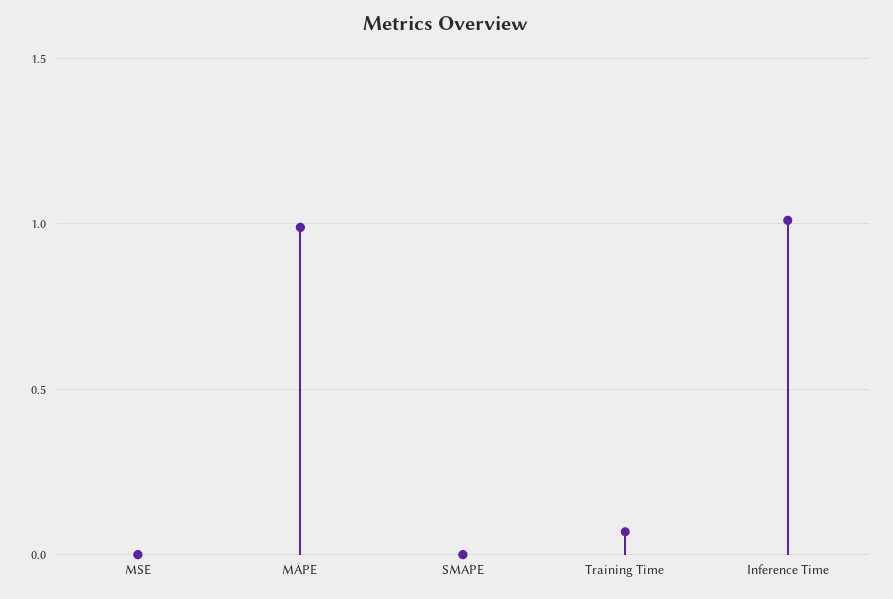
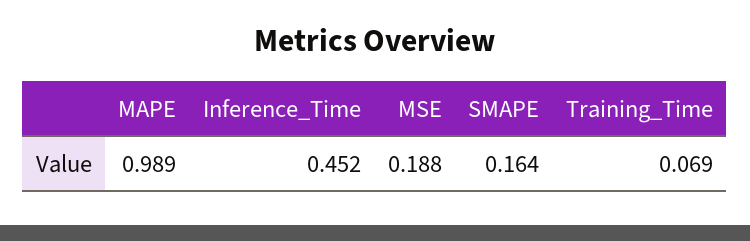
  {
-   "MSE": 0,
+   "MSE": 0.188,
    "MAPE": 0.989,
-   "SMAPE": 0,
+   "SMAPE": 0.164,
    "Training Time": 0.069,
-   "Inference Time": 1
+   "Inference Time": 0.452
  }

